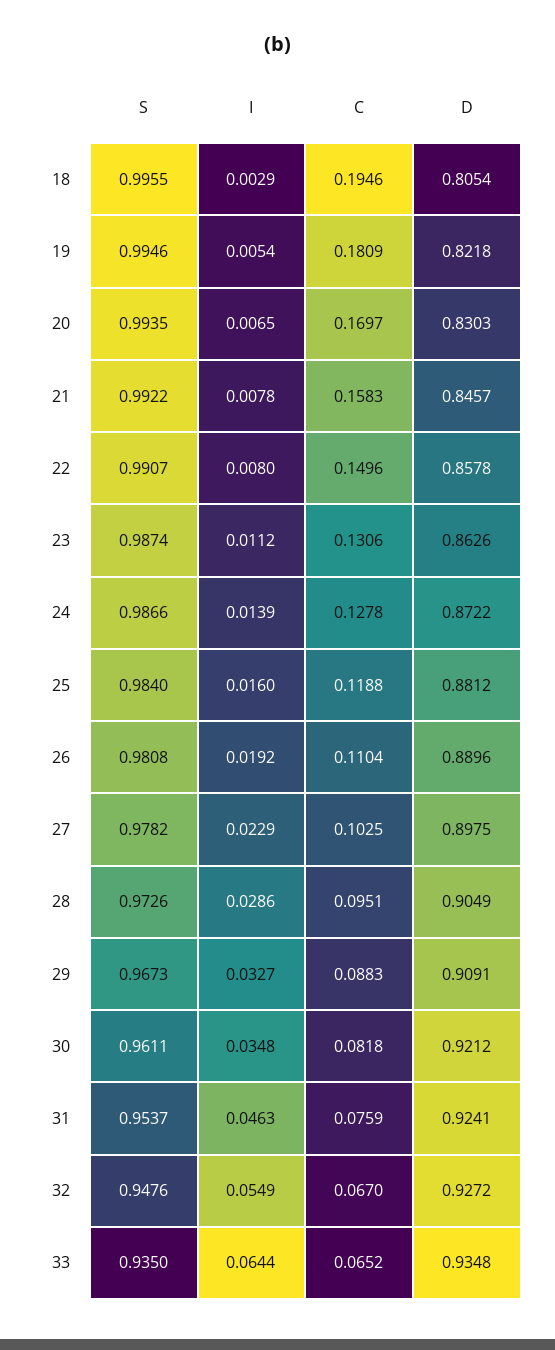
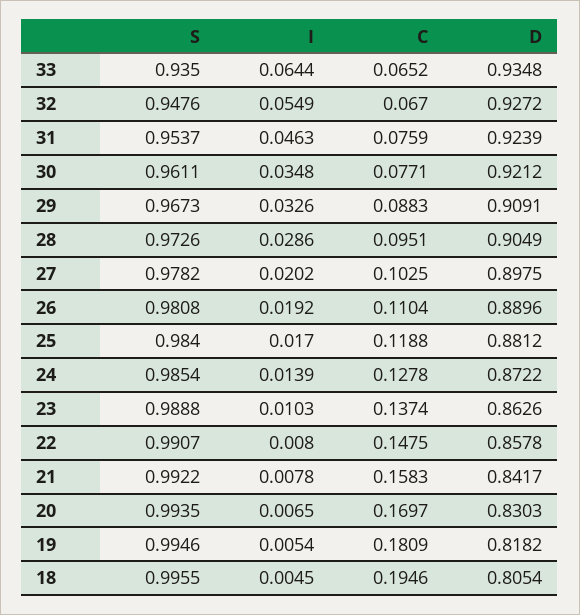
  {
    "S": {
      "18": 0.9955,
      "19": 0.9946,
      "20": 0.9935,
      "21": 0.9922,
      "22": 0.9907,
-     "23": 0.9874,
+     "23": 0.9888,
-     "24": 0.9866,
+     "24": 0.9854,
      "25": 0.984,
      "26": 0.9808,
      "27": 0.9782,
      "28": 0.9726,
      "29": 0.9673,
      "30": 0.9611,
      "31": 0.9537,
      "32": 0.9476,
      "33": 0.935
    },
    "I": {
-     "18": 0.0029,
+     "18": 0.0045,
      "19": 0.0054,
      "20": 0.0065,
      "21": 0.0078,
      "22": 0.008,
-     "23": 0.0112,
+     "23": 0.0103,
      "24": 0.0139,
-     "25": 0.016,
+     "25": 0.017,
      "26": 0.0192,
-     "27": 0.0229,
+     "27": 0.0202,
      "28": 0.0286,
-     "29": 0.0327,
+     "29": 0.0326,
      "30": 0.0348,
      "31": 0.0463,
      "32": 0.0549,
      "33": 0.0644
    },
    "C": {
      "18": 0.1946,
      "19": 0.1809,
      "20": 0.1697,
      "21": 0.1583,
-     "22": 0.1496,
+     "22": 0.1475,
-     "23": 0.1306,
+     "23": 0.1374,
      "24": 0.1278,
      "25": 0.1188,
      "26": 0.1104,
      "27": 0.1025,
      "28": 0.0951,
      "29": 0.0883,
-     "30": 0.0818,
+     "30": 0.0771,
      "31": 0.0759,
      "32": 0.067,
      "33": 0.0652
    },
    "D": {
      "18": 0.8054,
-     "19": 0.8218,
+     "19": 0.8182,
      "20": 0.8303,
-     "21": 0.8457,
+     "21": 0.8417,
      "22": 0.8578,
      "23": 0.8626,
      "24": 0.8722,
      "25": 0.8812,
      "26": 0.8896,
      "27": 0.8975,
      "28": 0.9049,
      "29": 0.9091,
      "30": 0.9212,
-     "31": 0.9241,
+     "31": 0.9239,
      "32": 0.9272,
      "33": 0.9348
    }
  }

